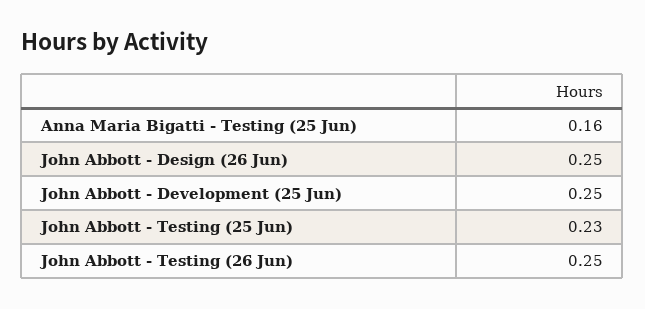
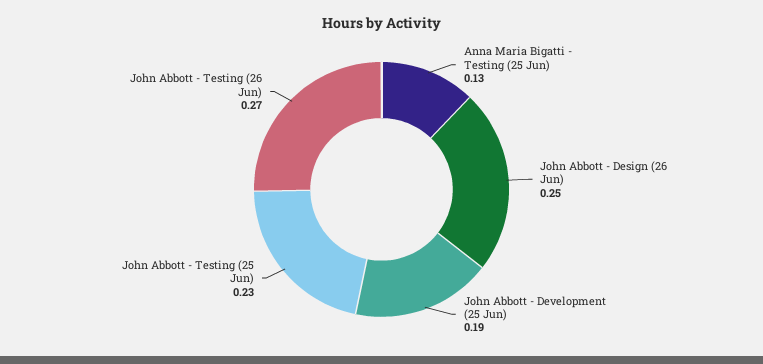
  {
-   "Anna Maria Bigatti - Testing (25 Jun)": 0.16,
+   "Anna Maria Bigatti - Testing (25 Jun)": 0.13,
    "John Abbott - Design (26 Jun)": 0.25,
-   "John Abbott - Development (25 Jun)": 0.25,
+   "John Abbott - Development (25 Jun)": 0.19,
    "John Abbott - Testing (25 Jun)": 0.23,
-   "John Abbott - Testing (26 Jun)": 0.25
+   "John Abbott - Testing (26 Jun)": 0.27
  }

